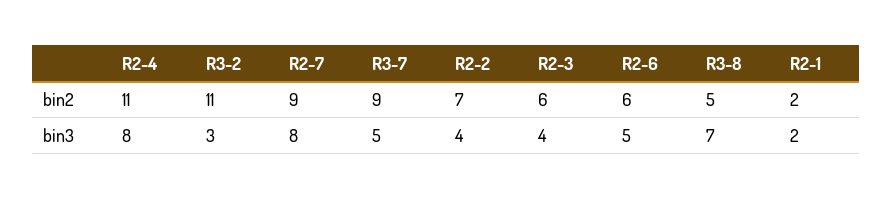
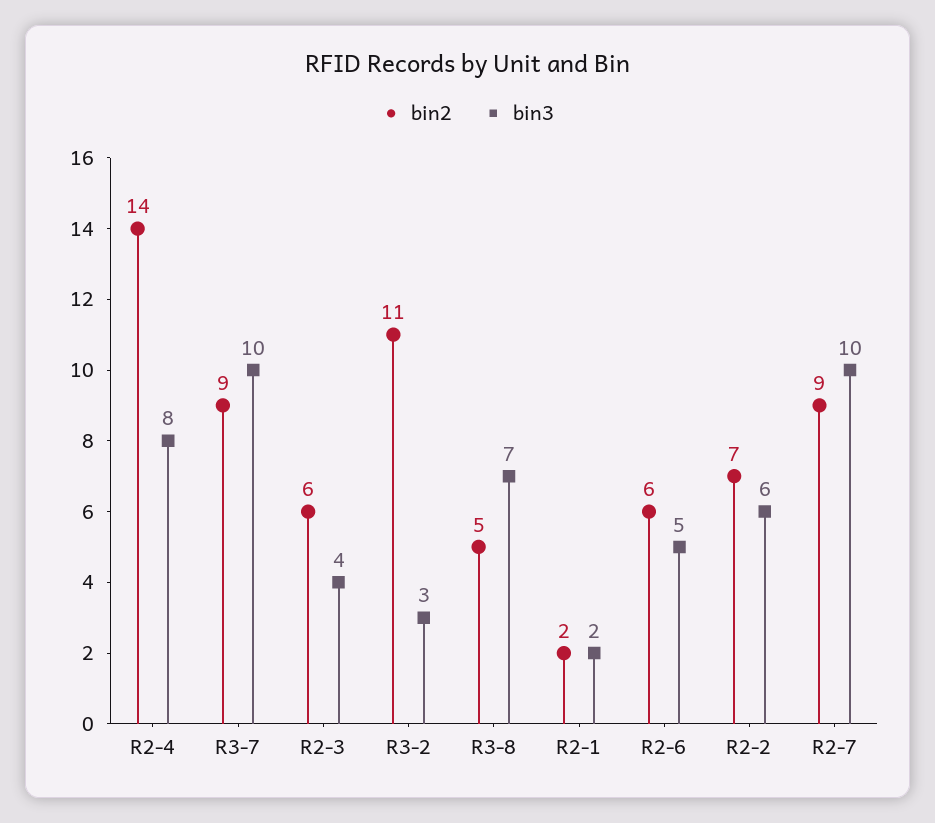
  {
    "bin2": {
-     "R2-4": 11,
+     "R2-4": 14,
      "R3-2": 11,
      "R2-7": 9,
      "R3-7": 9,
      "R2-2": 7,
      "R2-3": 6,
      "R2-6": 6,
      "R3-8": 5,
      "R2-1": 2
    },
    "bin3": {
      "R2-4": 8,
      "R3-2": 3,
-     "R2-7": 8,
+     "R2-7": 10,
-     "R3-7": 5,
+     "R3-7": 10,
-     "R2-2": 4,
+     "R2-2": 6,
      "R2-3": 4,
      "R2-6": 5,
      "R3-8": 7,
      "R2-1": 2
    }
  }

